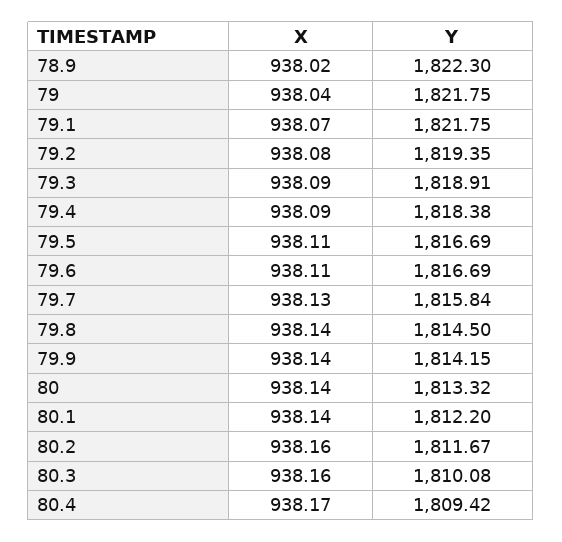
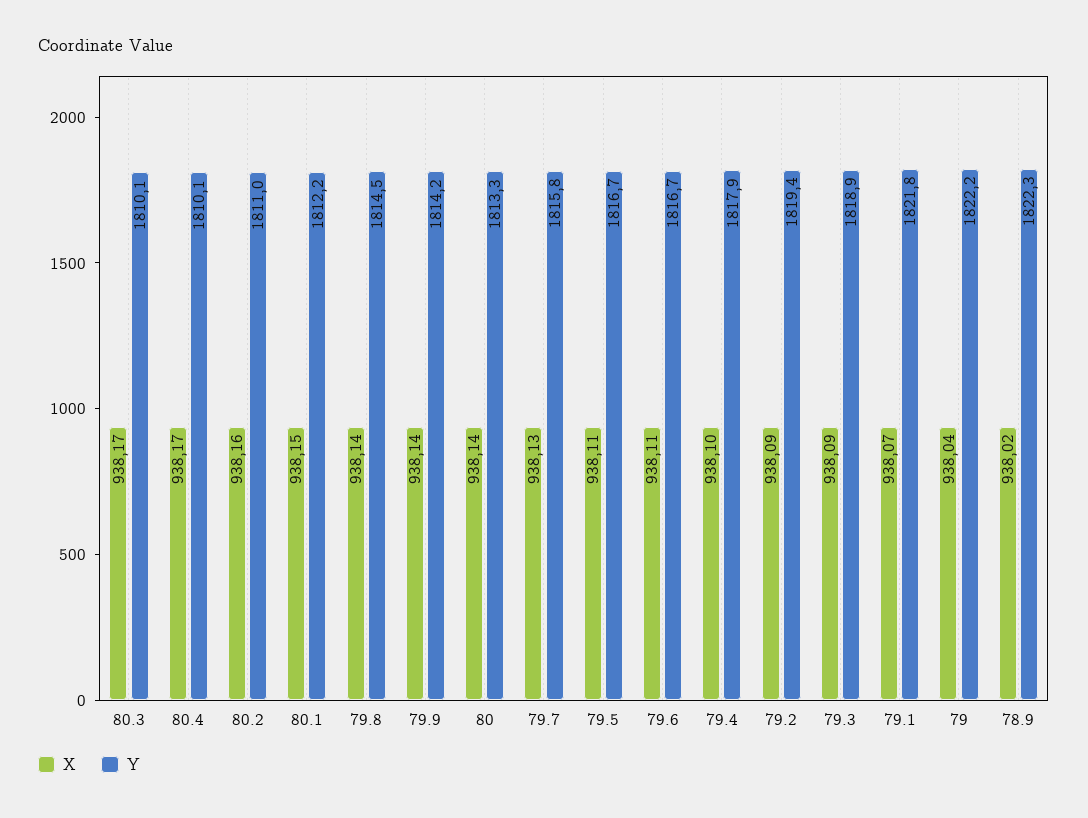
  {
    "X": {
      "78.9": 938.02,
      "79": 938.04,
      "79.1": 938.07,
-     "79.2": 938.08,
+     "79.2": 938.09,
      "79.3": 938.09,
-     "79.4": 938.09,
+     "79.4": 938.1,
      "79.5": 938.11,
      "79.6": 938.11,
      "79.7": 938.13,
      "79.8": 938.14,
      "79.9": 938.14,
      "80": 938.14,
-     "80.1": 938.14,
+     "80.1": 938.15,
      "80.2": 938.16,
-     "80.3": 938.16,
+     "80.3": 938.17,
      "80.4": 938.17
    },
    "Y": {
      "78.9": 1822.3,
-     "79": 1821.75,
+     "79": 1822.2,
      "79.1": 1821.75,
      "79.2": 1819.35,
      "79.3": 1818.91,
-     "79.4": 1818.38,
+     "79.4": 1817.9,
      "79.5": 1816.69,
      "79.6": 1816.69,
      "79.7": 1815.84,
      "79.8": 1814.5,
      "79.9": 1814.15,
      "80": 1813.32,
      "80.1": 1812.2,
-     "80.2": 1811.67,
+     "80.2": 1811,
      "80.3": 1810.08,
-     "80.4": 1809.42
+     "80.4": 1810.1
    }
  }

